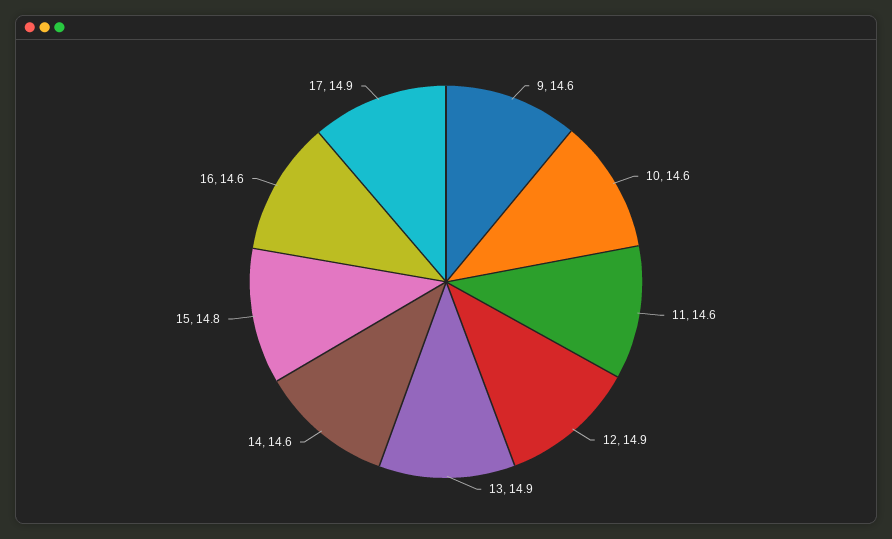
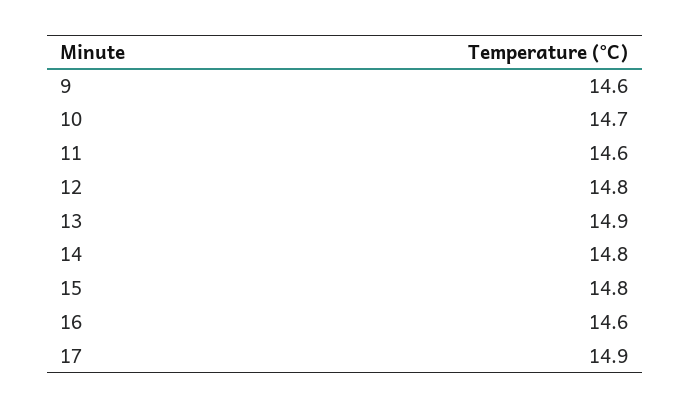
  {
    "9": 14.6,
-   "10": 14.6,
+   "10": 14.7,
    "11": 14.6,
-   "12": 14.9,
+   "12": 14.8,
    "13": 14.9,
-   "14": 14.6,
+   "14": 14.8,
    "15": 14.8,
    "16": 14.6,
    "17": 14.9
  }

